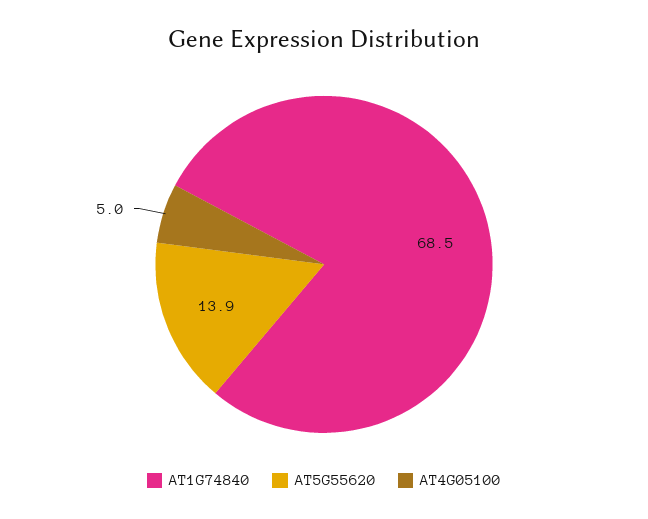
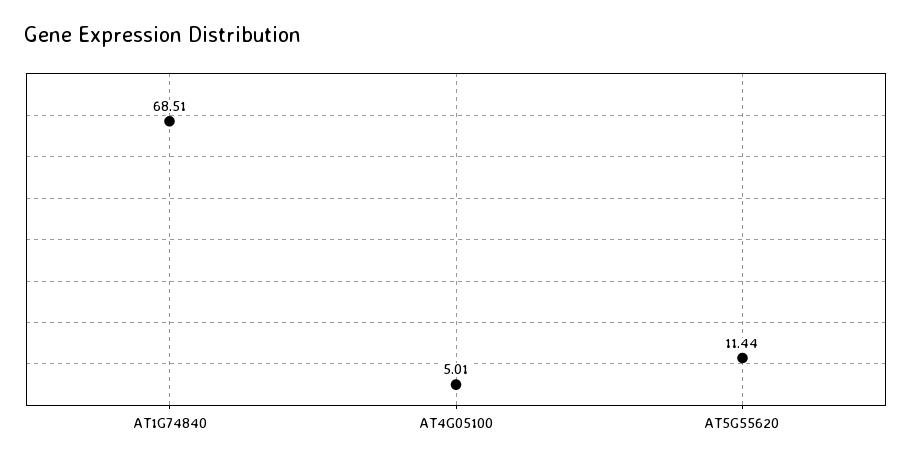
  {
    "AT1G74840": 68.51,
-   "AT5G55620": 13.9,
+   "AT5G55620": 11.44,
    "AT4G05100": 5.01
  }

